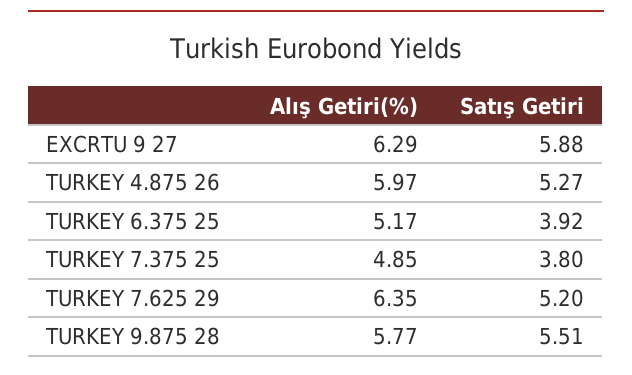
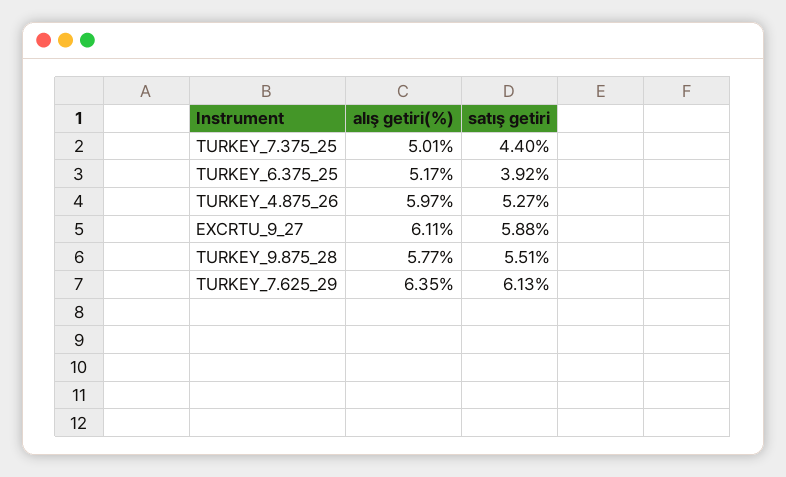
  {
    "Alış Getiri(%)": {
-     "EXCRTU 9 27": 6.29,
+     "EXCRTU 9 27": 6.11,
      "TURKEY 4.875 26": 5.97,
      "TURKEY 6.375 25": 5.17,
-     "TURKEY 7.375 25": 4.85,
+     "TURKEY 7.375 25": 5.01,
      "TURKEY 7.625 29": 6.35,
      "TURKEY 9.875 28": 5.77
    },
    "Satış Getiri": {
      "EXCRTU 9 27": 5.88,
      "TURKEY 4.875 26": 5.27,
      "TURKEY 6.375 25": 3.92,
-     "TURKEY 7.375 25": 3.8,
+     "TURKEY 7.375 25": 4.4,
-     "TURKEY 7.625 29": 5.2,
+     "TURKEY 7.625 29": 6.13,
      "TURKEY 9.875 28": 5.51
    }
  }

